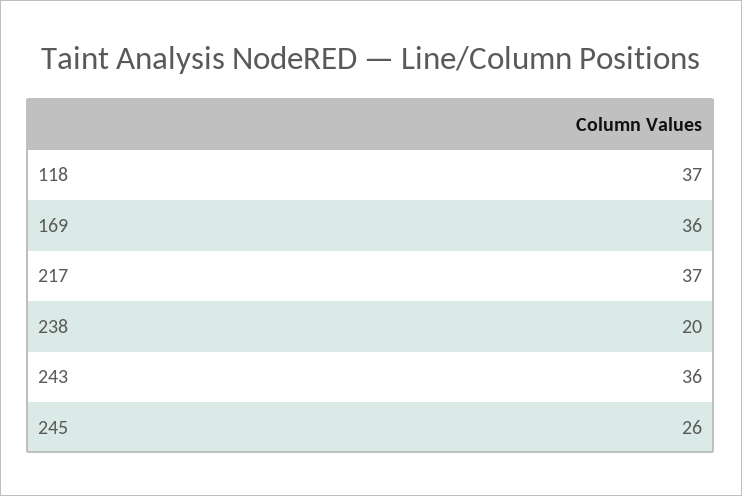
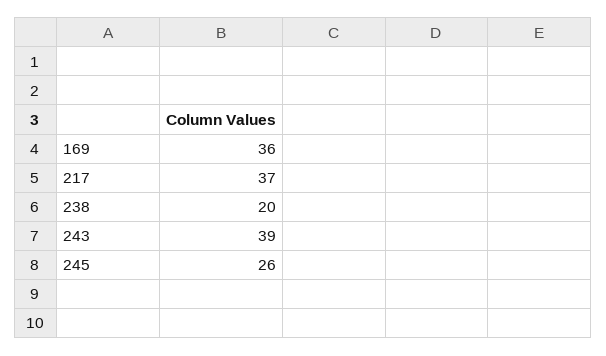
  {
-   "118": 37,
    "169": 36,
    "217": 37,
    "238": 20,
-   "243": 36,
+   "243": 39,
    "245": 26
  }

